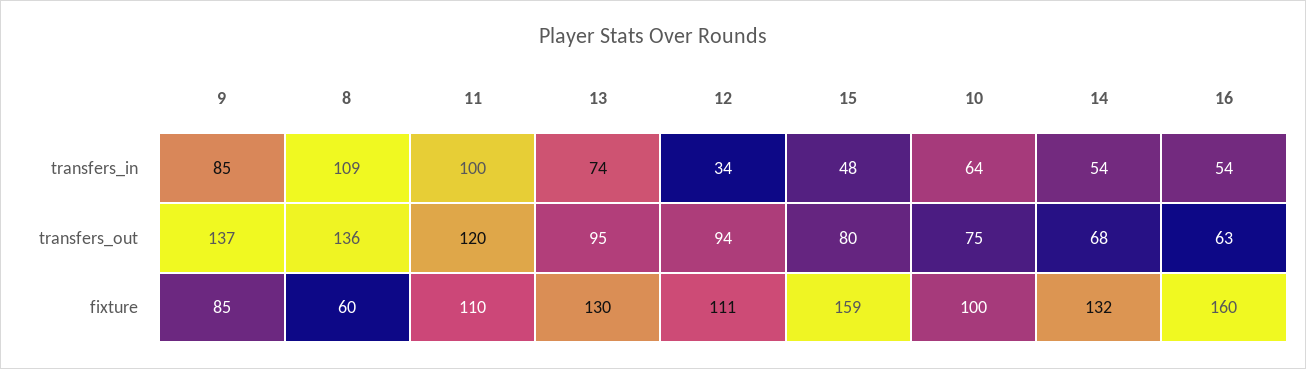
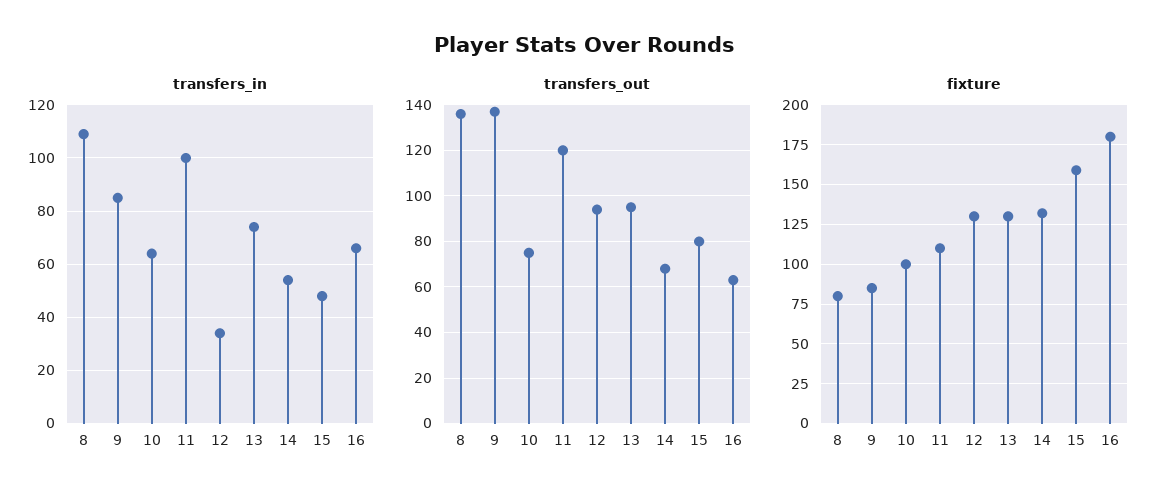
  {
    "transfers_in": {
      "9": 85,
      "8": 109,
      "11": 100,
      "13": 74,
      "12": 34,
      "15": 48,
      "10": 64,
      "14": 54,
-     "16": 54
+     "16": 65
    },
    "transfers_out": {
      "9": 137,
      "8": 136,
      "11": 120,
      "13": 95,
      "12": 94,
      "15": 80,
      "10": 75,
      "14": 68,
      "16": 63
    },
    "fixture": {
      "9": 85,
-     "8": 60,
+     "8": 80,
      "11": 110,
      "13": 130,
-     "12": 111,
+     "12": 130,
      "15": 159,
      "10": 100,
      "14": 132,
-     "16": 160
+     "16": 180
    }
  }

